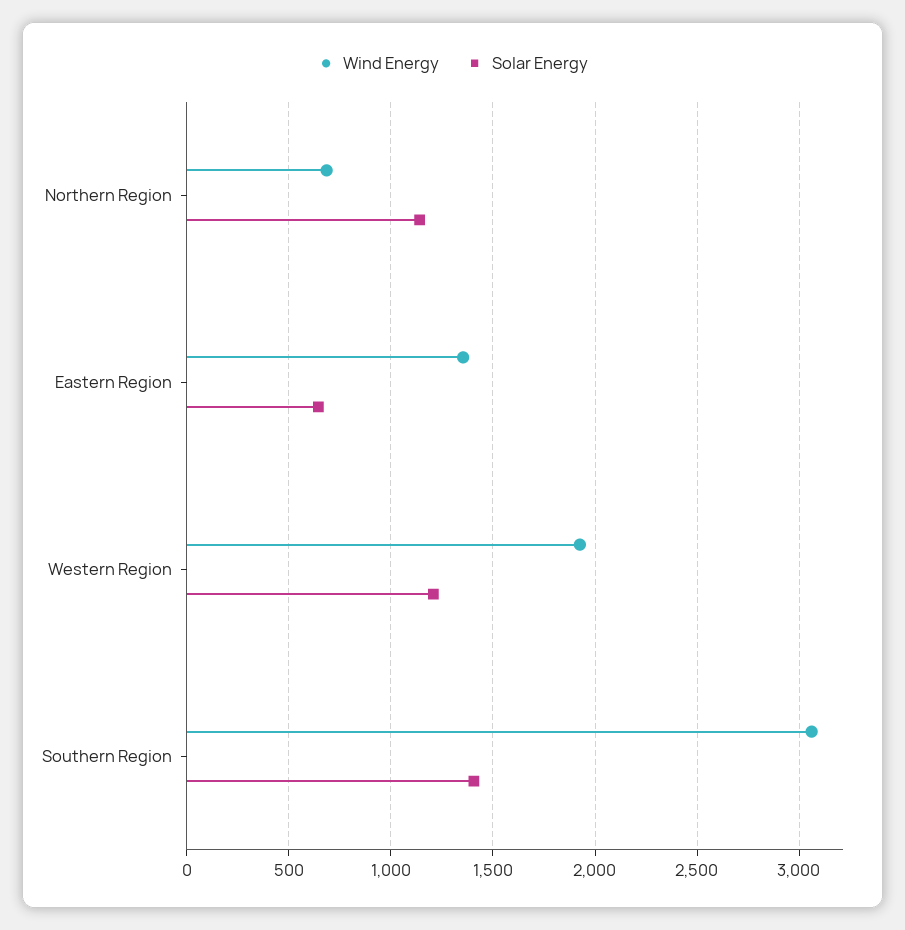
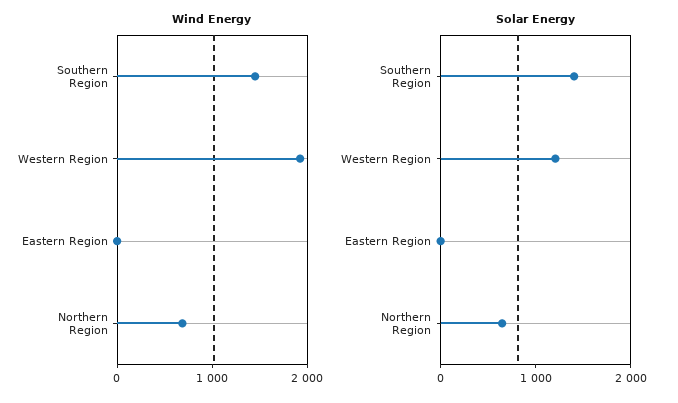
  {
    "Wind Energy": {
      "Northern Region": 700,
-     "Eastern Region": 1350,
+     "Eastern Region": 0,
      "Western Region": 1950,
-     "Southern Region": 3050
+     "Southern Region": 1400
    },
    "Solar Energy": {
-     "Northern Region": 1150,
+     "Northern Region": 600,
-     "Eastern Region": 650,
+     "Eastern Region": 0,
      "Western Region": 1200,
      "Southern Region": 1400
    }
  }

